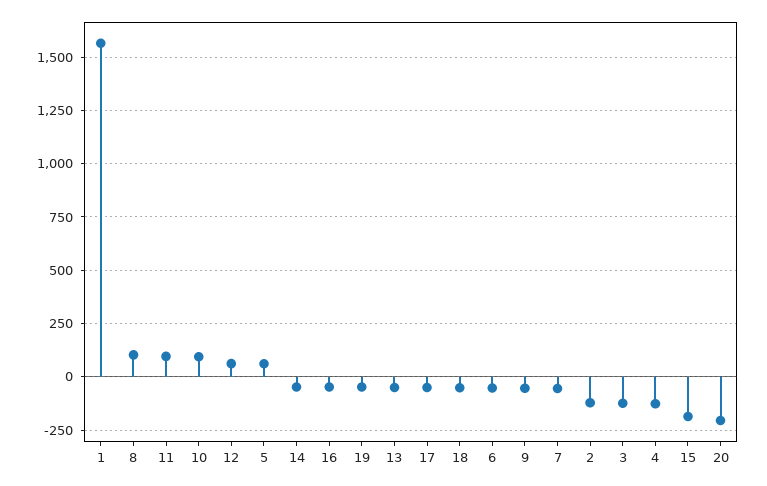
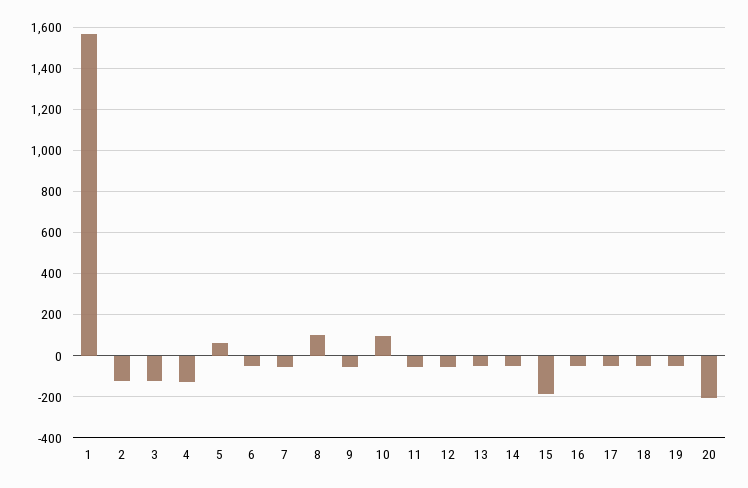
  {
    "1": 1550,
    "8": 100,
-   "11": 100,
+   "11": -50,
    "10": 100,
-   "12": 50,
+   "12": -50,
    "5": 50,
    "14": -50,
    "16": -50,
    "19": -50,
    "13": -50,
    "17": -50,
    "18": -50,
    "6": -50,
    "9": -50,
    "7": -50,
    "2": -100,
    "3": -100,
    "4": -150,
    "15": -200,
    "20": -200
  }

